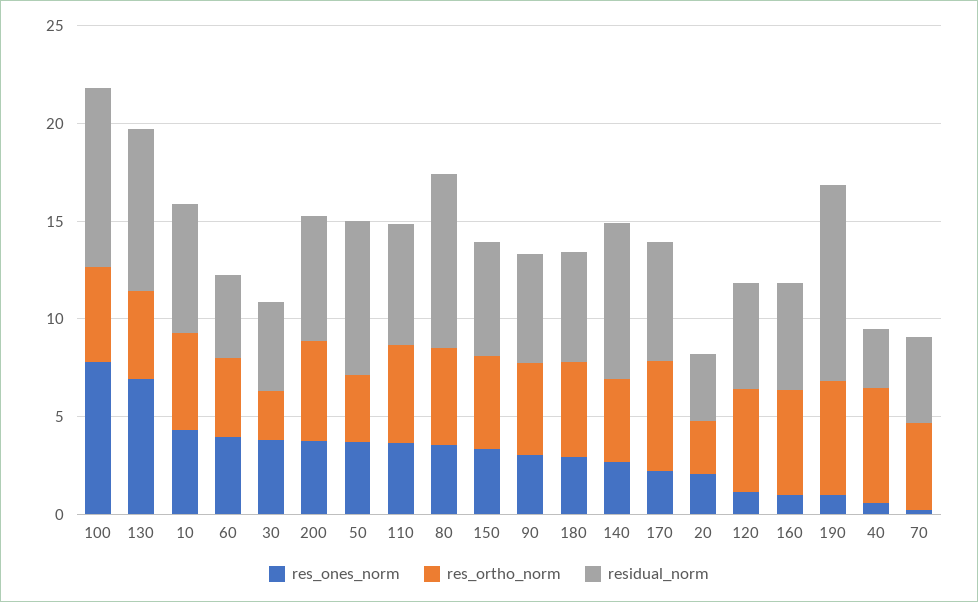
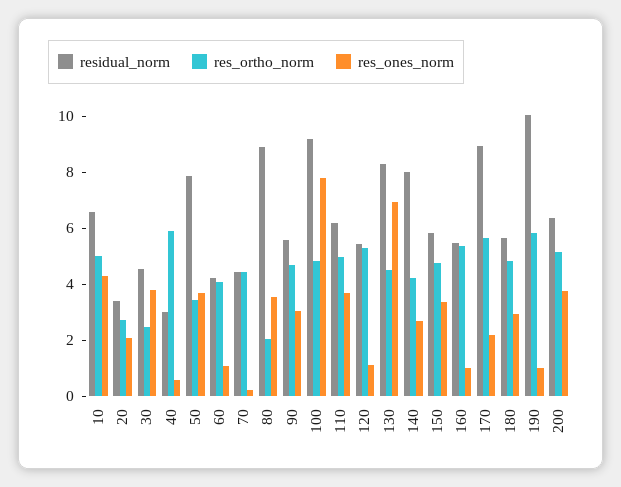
  {
    "res_ones_norm": {
      "100": 8,
      "130": 7,
      "10": 4.5,
-     "60": 4,
+     "60": 1,
      "30": 4,
      "200": 3.5,
      "50": 3.5,
      "110": 3.5,
      "80": 3.5,
      "150": 3.5,
      "90": 3,
      "180": 3,
      "140": 2.5,
      "170": 2,
      "20": 2,
      "120": 1,
      "160": 1,
      "190": 1,
      "40": 0.5,
      "70": 0
    },
    "res_ortho_norm": {
      "100": 5,
      "130": 4.5,
      "10": 5,
      "60": 4,
      "30": 2.5,
      "200": 5,
      "50": 3.5,
      "110": 5,
-     "80": 5,
+     "80": 2,
      "150": 5,
      "90": 4.5,
      "180": 5,
      "140": 4,
      "170": 5.5,
      "20": 2.5,
      "120": 5.5,
      "160": 5.5,
      "190": 6,
      "40": 6,
      "70": 4.5
    },
    "residual_norm": {
      "100": 9,
      "130": 8.5,
      "10": 6.5,
      "60": 4,
      "30": 4.5,
      "200": 6.5,
      "50": 8,
      "110": 6,
      "80": 9,
      "150": 6,
      "90": 5.5,
      "180": 5.5,
      "140": 8,
-     "170": 6,
+     "170": 9,
      "20": 3.5,
      "120": 5.5,
      "160": 5.5,
      "190": 10,
      "40": 3,
      "70": 4.5
    }
  }

